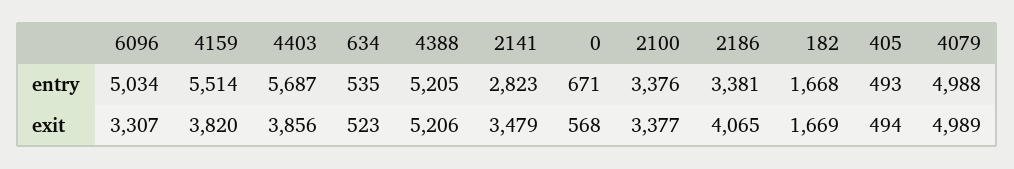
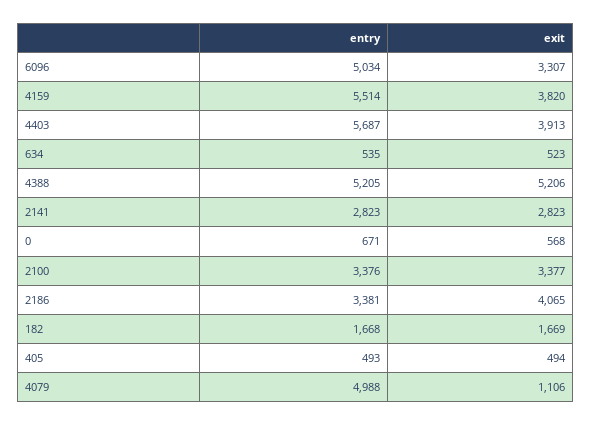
  {
    "6096": {
      "entry": 5034,
      "exit": 3307
    },
    "4159": {
      "entry": 5514,
      "exit": 3820
    },
    "4403": {
      "entry": 5687,
-     "exit": 3856
+     "exit": 3913
    },
    "634": {
      "entry": 535,
      "exit": 523
    },
    "4388": {
      "entry": 5205,
      "exit": 5206
    },
    "2141": {
      "entry": 2823,
-     "exit": 3479
+     "exit": 2823
    },
    "0": {
      "entry": 671,
      "exit": 568
    },
    "2100": {
      "entry": 3376,
      "exit": 3377
    },
    "2186": {
      "entry": 3381,
      "exit": 4065
    },
    "182": {
      "entry": 1668,
      "exit": 1669
    },
    "405": {
      "entry": 493,
      "exit": 494
    },
    "4079": {
      "entry": 4988,
-     "exit": 4989
+     "exit": 1106
    }
  }

